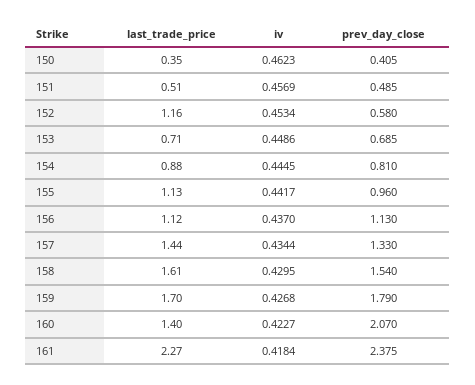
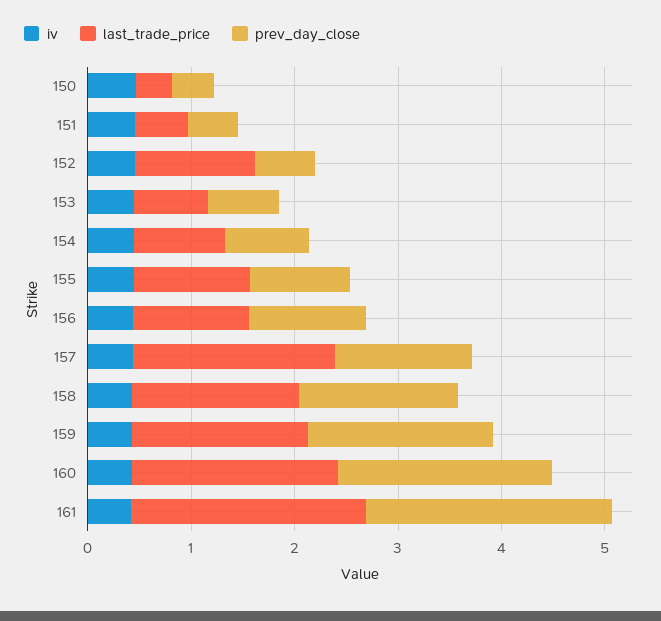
  {
    "last_trade_price": {
      "150": 0.35,
      "151": 0.51,
      "152": 1.16,
      "153": 0.71,
      "154": 0.88,
      "155": 1.13,
      "156": 1.12,
-     "157": 1.44,
+     "157": 2,
      "158": 1.61,
      "159": 1.7,
-     "160": 1.4,
+     "160": 2,
      "161": 2.27
    },
    "iv": {
      "150": 0.4623,
      "151": 0.4569,
      "152": 0.4534,
      "153": 0.4486,
      "154": 0.4445,
      "155": 0.4417,
      "156": 0.437,
      "157": 0.4344,
      "158": 0.4295,
      "159": 0.4268,
      "160": 0.4227,
      "161": 0.4184
    },
    "prev_day_close": {
      "150": 0.405,
      "151": 0.485,
      "152": 0.58,
      "153": 0.685,
      "154": 0.81,
      "155": 0.96,
      "156": 1.13,
      "157": 1.33,
      "158": 1.54,
      "159": 1.79,
      "160": 2.07,
      "161": 2.375
    }
  }

